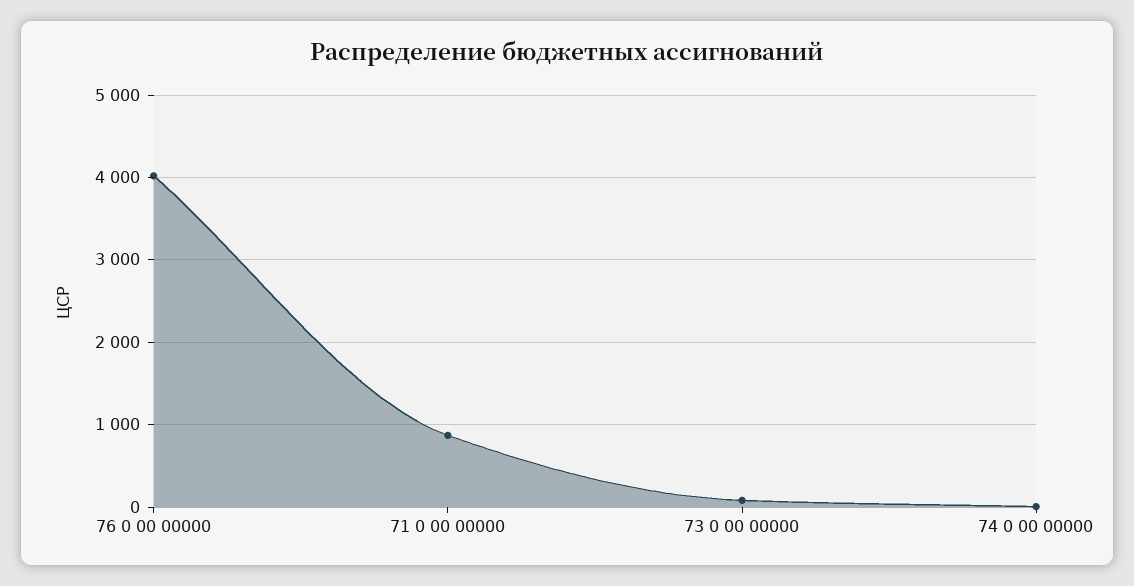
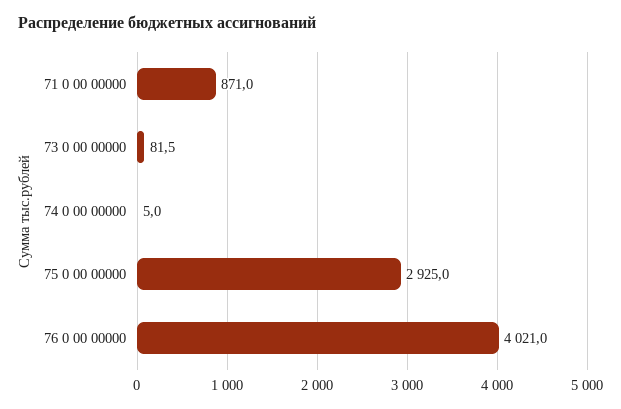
  {
    "76 0 00 00000": 4021,
    "71 0 00 00000": 871,
    "73 0 00 00000": 81.5,
-   "74 0 00 00000": 5
+   "74 0 00 00000": 5,
+   "75 0 00 00000": 2925
  }

